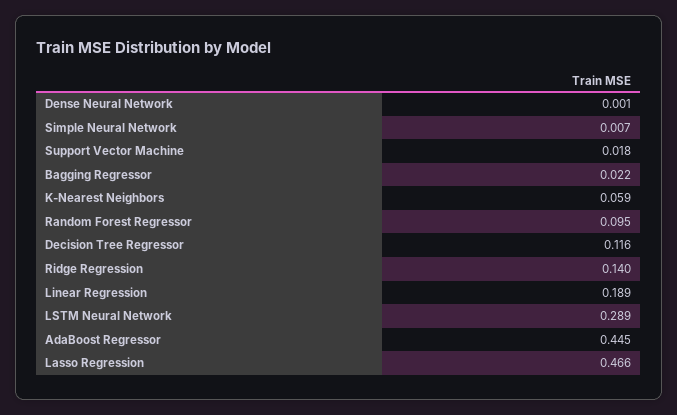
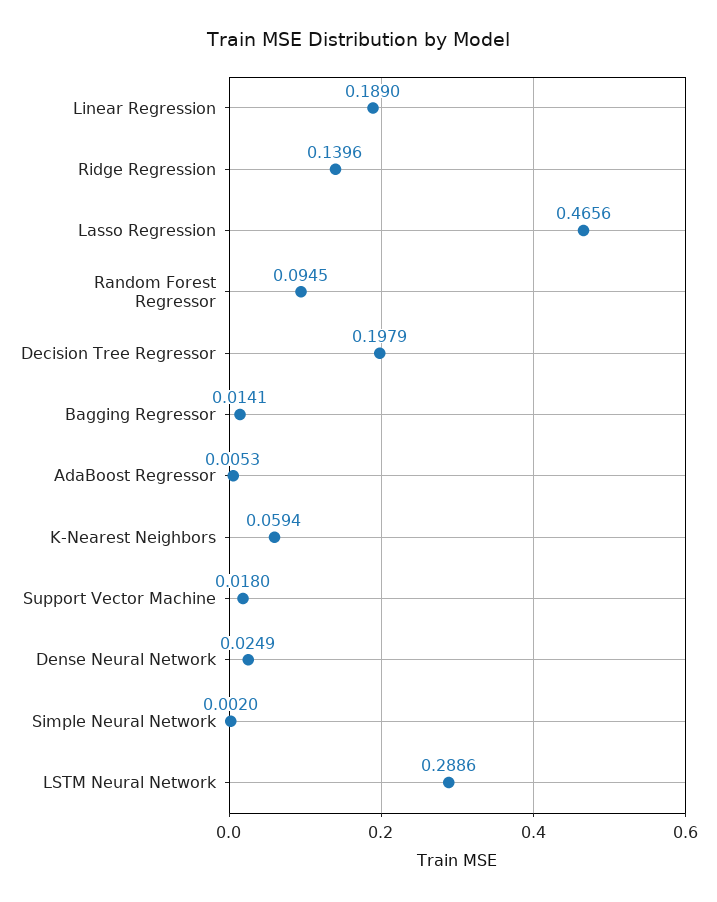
  {
-   "Dense Neural Network": 0.001,
+   "Dense Neural Network": 0.0249,
-   "Simple Neural Network": 0.007,
+   "Simple Neural Network": 0.002,
    "Support Vector Machine": 0.018,
-   "Bagging Regressor": 0.022,
+   "Bagging Regressor": 0.0141,
    "K-Nearest Neighbors": 0.0594,
    "Random Forest Regressor": 0.0945,
-   "Decision Tree Regressor": 0.116,
+   "Decision Tree Regressor": 0.1979,
    "Ridge Regression": 0.1396,
    "Linear Regression": 0.189,
    "LSTM Neural Network": 0.2886,
-   "AdaBoost Regressor": 0.445,
+   "AdaBoost Regressor": 0.0053,
    "Lasso Regression": 0.4656
  }

